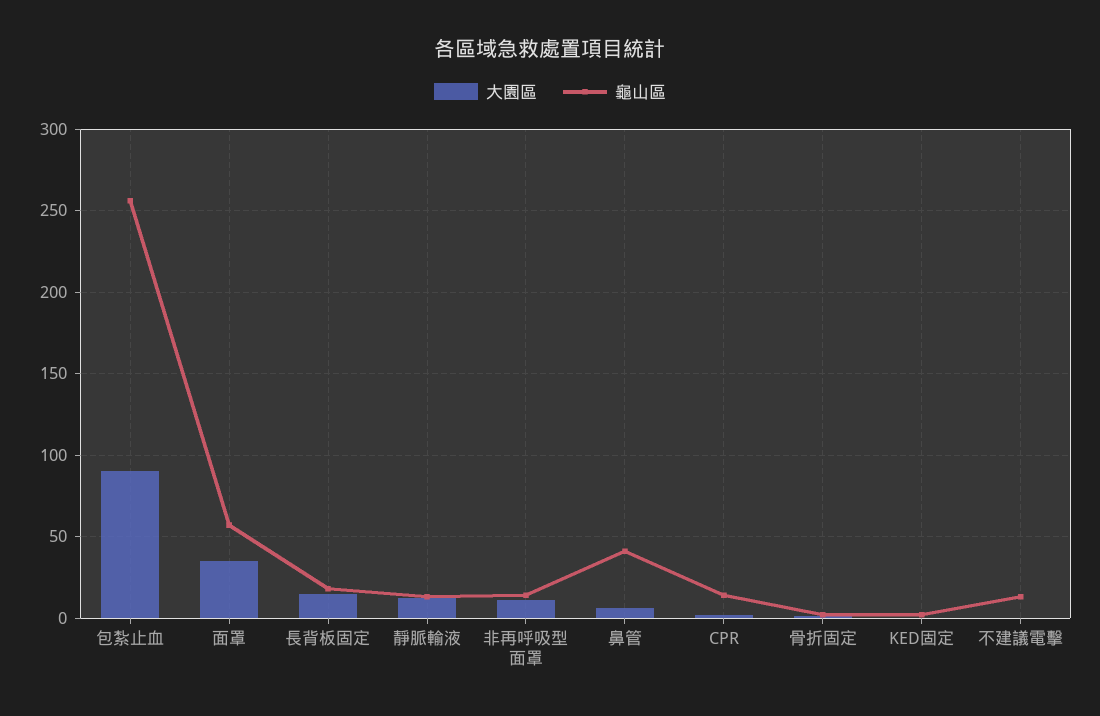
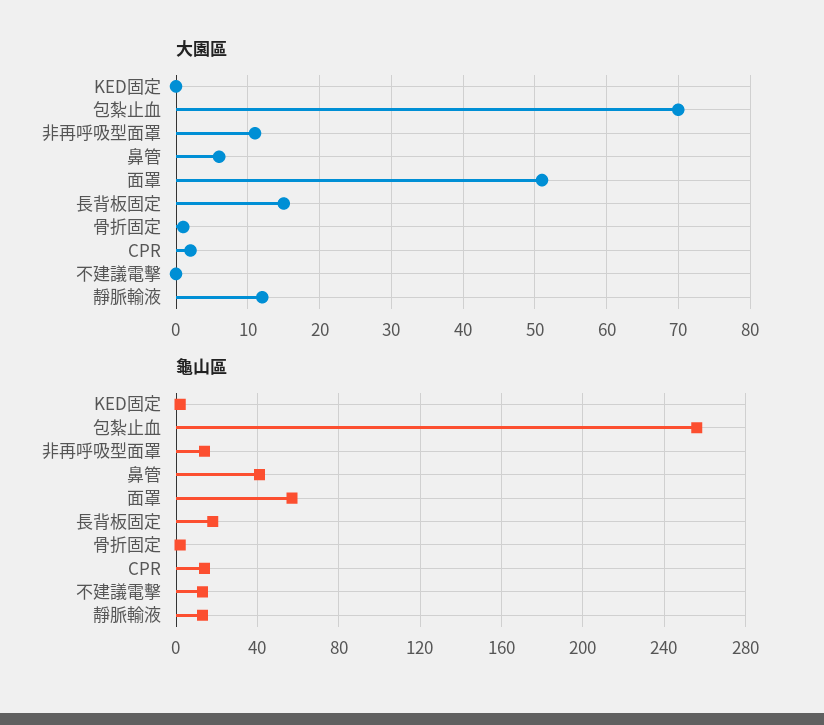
  {
    "大園區": {
-     "包紮止血": 90,
+     "包紮止血": 70,
-     "面罩": 35,
+     "面罩": 51,
      "長背板固定": 15,
      "靜脈輸液": 12,
      "非再呼吸型面罩": 11,
      "鼻管": 6,
      "CPR": 2,
      "骨折固定": 1,
      "KED固定": 0,
      "不建議電擊": 0
    },
    "龜山區": {
      "包紮止血": 255,
      "面罩": 55,
      "長背板固定": 20,
      "靜脈輸液": 15,
      "非再呼吸型面罩": 15,
      "鼻管": 40,
      "CPR": 15,
      "骨折固定": 0,
      "KED固定": 0,
      "不建議電擊": 15
    }
  }

